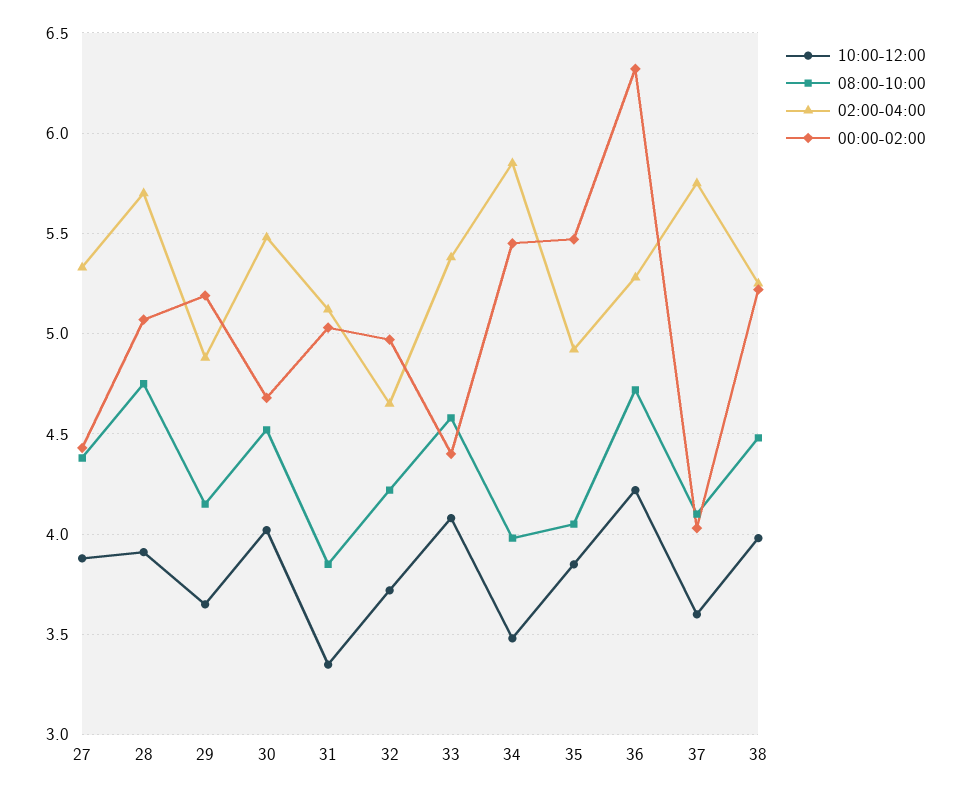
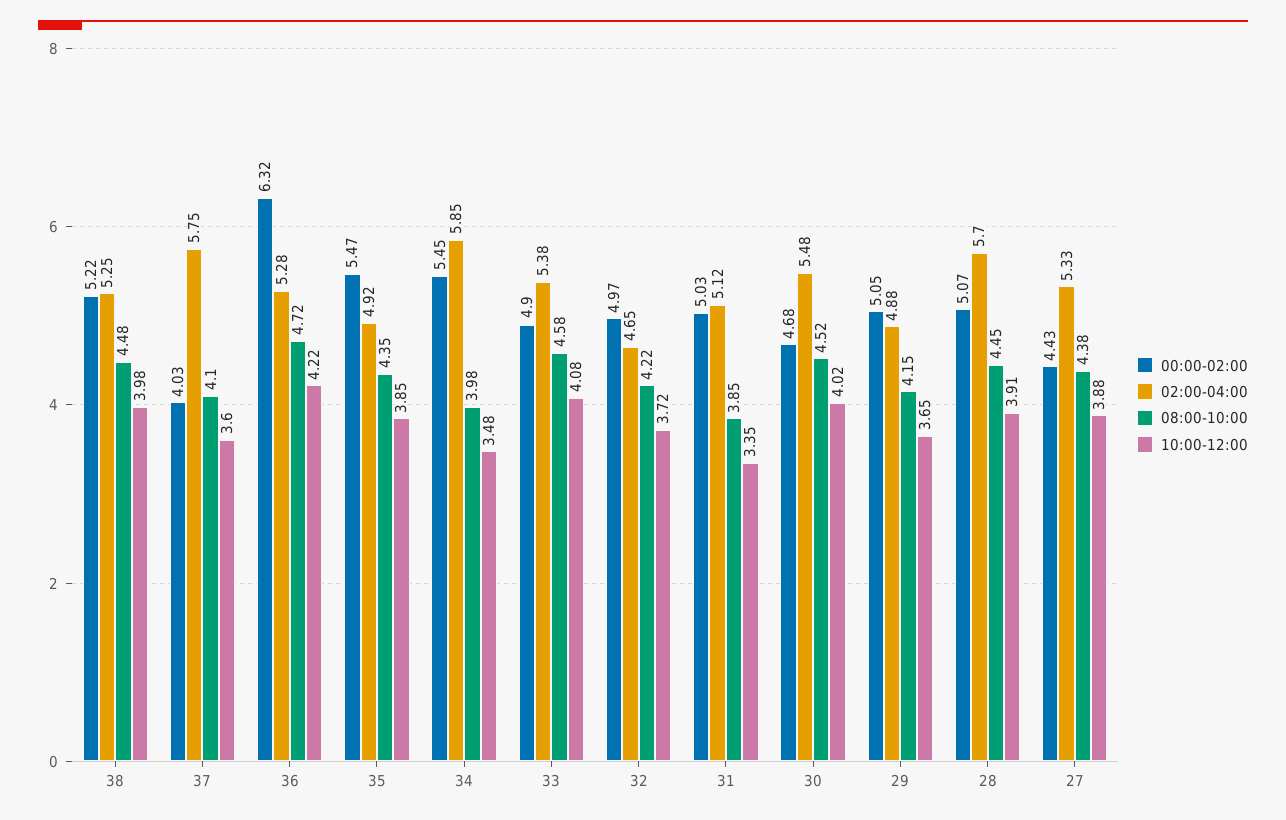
  {
    "10:00-12:00": {
      "27": 3.88,
      "28": 3.91,
      "29": 3.65,
      "30": 4.02,
      "31": 3.35,
      "32": 3.72,
      "33": 4.08,
      "34": 3.48,
      "35": 3.85,
      "36": 4.22,
      "37": 3.6,
      "38": 3.98
    },
    "08:00-10:00": {
      "27": 4.38,
-     "28": 4.75,
+     "28": 4.45,
      "29": 4.15,
      "30": 4.52,
      "31": 3.85,
      "32": 4.22,
      "33": 4.58,
      "34": 3.98,
-     "35": 4.05,
+     "35": 4.35,
      "36": 4.72,
      "37": 4.1,
      "38": 4.48
    },
    "02:00-04:00": {
      "27": 5.33,
      "28": 5.7,
      "29": 4.88,
      "30": 5.48,
      "31": 5.12,
      "32": 4.65,
      "33": 5.38,
      "34": 5.85,
      "35": 4.92,
      "36": 5.28,
      "37": 5.75,
      "38": 5.25
    },
    "00:00-02:00": {
      "27": 4.43,
      "28": 5.07,
-     "29": 5.2,
+     "29": 5.05,
      "30": 4.68,
      "31": 5.03,
      "32": 4.97,
-     "33": 4.4,
+     "33": 4.9,
      "34": 5.45,
      "35": 5.47,
      "36": 6.32,
      "37": 4.03,
      "38": 5.22
    }
  }

